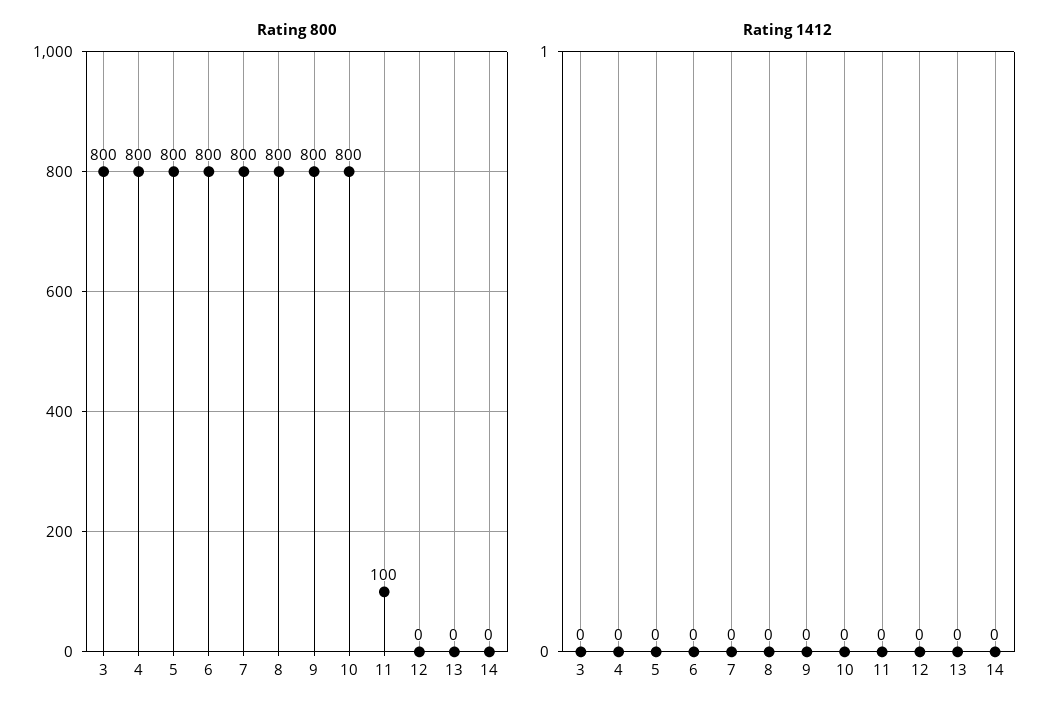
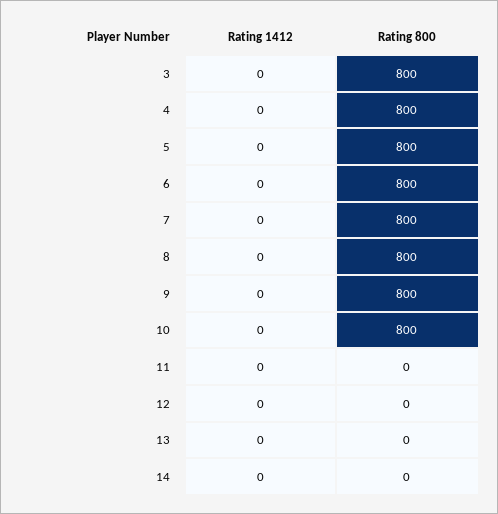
  {
    "Rating 800": {
      "3": 800,
      "4": 800,
      "5": 800,
      "6": 800,
      "7": 800,
      "8": 800,
      "9": 800,
      "10": 800,
-     "11": 100,
+     "11": 0,
      "12": 0,
      "13": 0,
      "14": 0
    },
    "Rating 1412": {
      "3": 0,
      "4": 0,
      "5": 0,
      "6": 0,
      "7": 0,
      "8": 0,
      "9": 0,
      "10": 0,
      "11": 0,
      "12": 0,
      "13": 0,
      "14": 0
    }
  }

